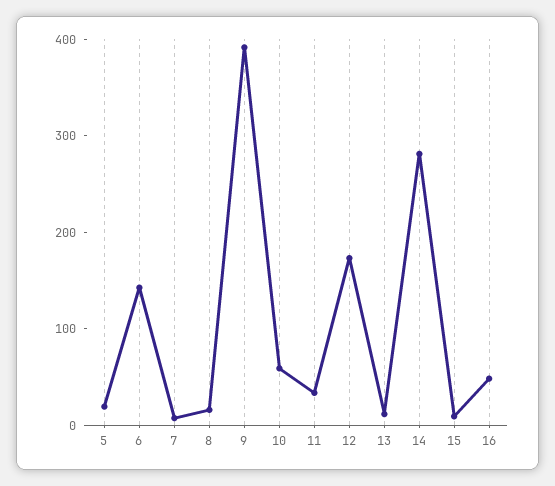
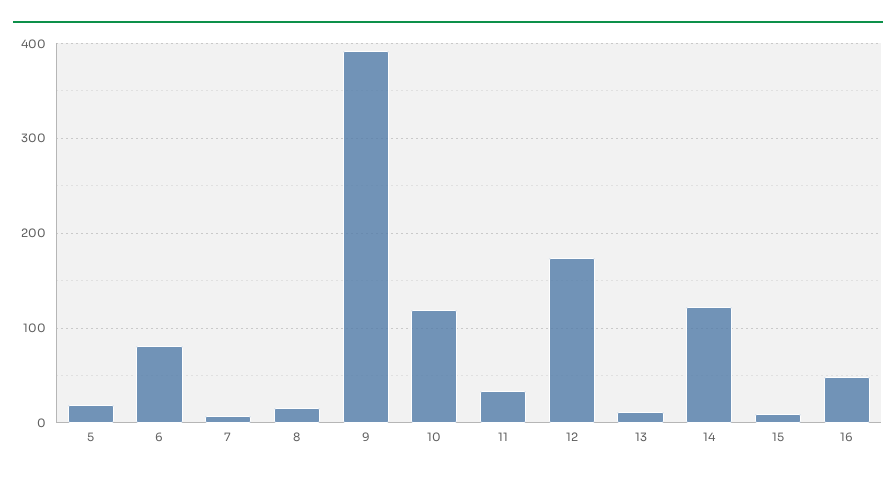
  {
    "5": 20,
-   "6": 140,
+   "6": 80,
    "7": 10,
    "8": 20,
    "9": 390,
-   "10": 60,
+   "10": 120,
    "11": 30,
    "12": 170,
    "13": 10,
-   "14": 280,
+   "14": 120,
    "15": 10,
    "16": 50
  }

